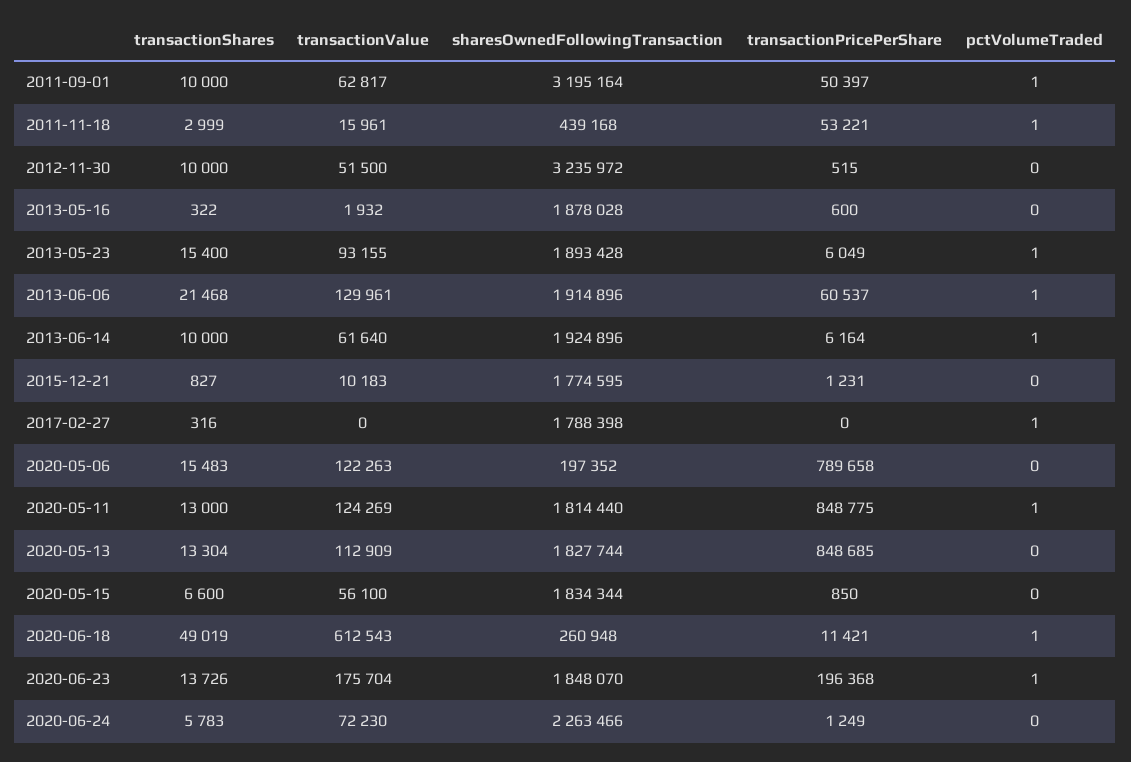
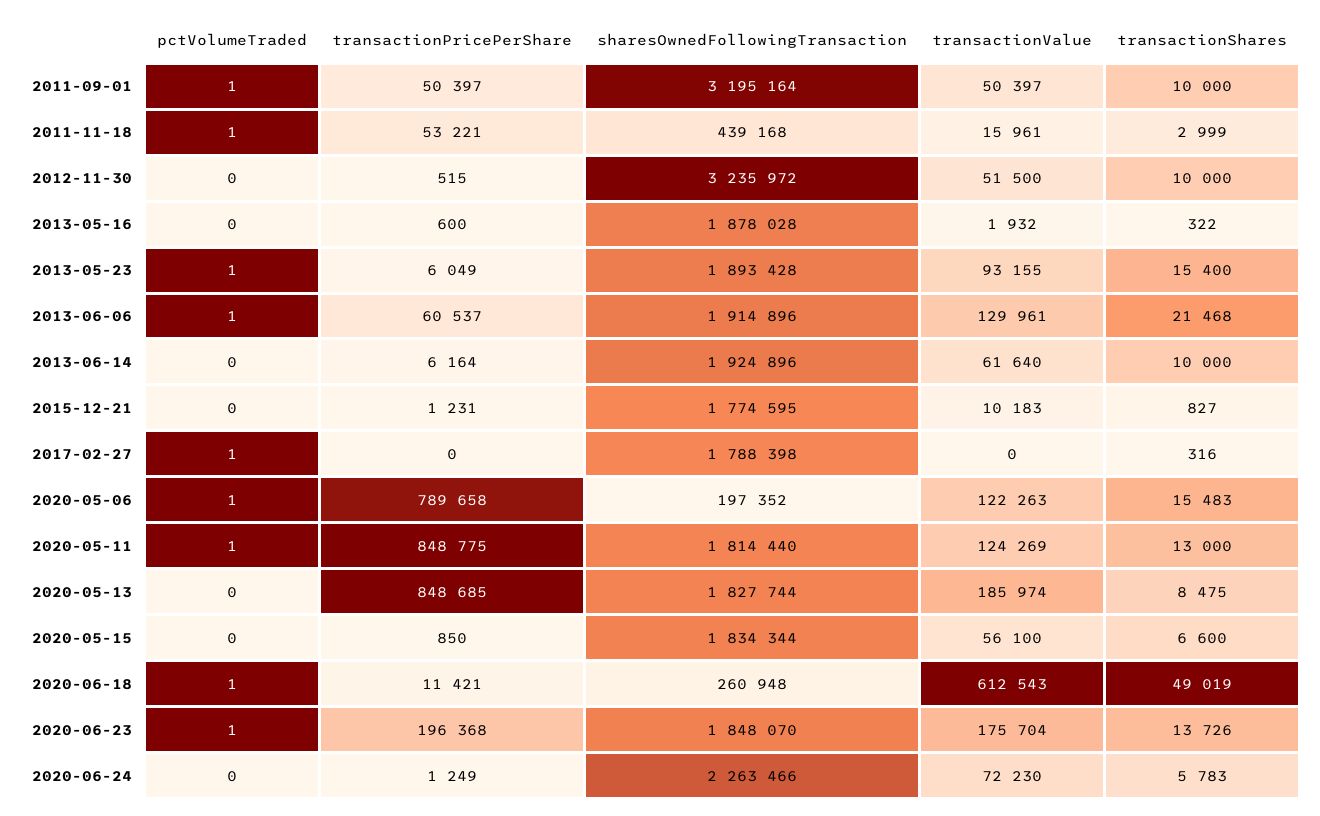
  {
    "transactionShares": {
      "2011-09-01": 10000,
      "2011-11-18": 2999,
      "2012-11-30": 10000,
      "2013-05-16": 322,
      "2013-05-23": 15400,
      "2013-06-06": 21468,
      "2013-06-14": 10000,
      "2015-12-21": 827,
      "2017-02-27": 316,
      "2020-05-06": 15483,
      "2020-05-11": 13000,
-     "2020-05-13": 13304,
+     "2020-05-13": 8475,
      "2020-05-15": 6600,
      "2020-06-18": 49019,
      "2020-06-23": 13726,
      "2020-06-24": 5783
    },
    "transactionValue": {
-     "2011-09-01": 62817,
+     "2011-09-01": 50397,
      "2011-11-18": 15961,
      "2012-11-30": 51500,
      "2013-05-16": 1932,
      "2013-05-23": 93155,
      "2013-06-06": 129961,
      "2013-06-14": 61640,
      "2015-12-21": 10183,
      "2017-02-27": 0,
      "2020-05-06": 122263,
      "2020-05-11": 124269,
-     "2020-05-13": 112909,
+     "2020-05-13": 185974,
      "2020-05-15": 56100,
      "2020-06-18": 612543,
      "2020-06-23": 175704,
      "2020-06-24": 72230
    },
    "sharesOwnedFollowingTransaction": {
      "2011-09-01": 3195164,
      "2011-11-18": 439168,
      "2012-11-30": 3235972,
      "2013-05-16": 1878028,
      "2013-05-23": 1893428,
      "2013-06-06": 1914896,
      "2013-06-14": 1924896,
      "2015-12-21": 1774595,
      "2017-02-27": 1788398,
      "2020-05-06": 197352,
      "2020-05-11": 1814440,
      "2020-05-13": 1827744,
      "2020-05-15": 1834344,
      "2020-06-18": 260948,
      "2020-06-23": 1848070,
      "2020-06-24": 2263466
    },
    "transactionPricePerShare": {
      "2011-09-01": 50397,
      "2011-11-18": 53221,
      "2012-11-30": 515,
      "2013-05-16": 600,
      "2013-05-23": 6049,
      "2013-06-06": 60537,
      "2013-06-14": 6164,
      "2015-12-21": 1231,
      "2017-02-27": 0,
      "2020-05-06": 789658,
      "2020-05-11": 848775,
      "2020-05-13": 848685,
      "2020-05-15": 850,
      "2020-06-18": 11421,
      "2020-06-23": 196368,
      "2020-06-24": 1249
    },
    "pctVolumeTraded": {
      "2011-09-01": 1,
      "2011-11-18": 1,
      "2012-11-30": 0,
      "2013-05-16": 0,
      "2013-05-23": 1,
      "2013-06-06": 1,
-     "2013-06-14": 1,
+     "2013-06-14": 0,
      "2015-12-21": 0,
      "2017-02-27": 1,
-     "2020-05-06": 0,
+     "2020-05-06": 1,
      "2020-05-11": 1,
      "2020-05-13": 0,
      "2020-05-15": 0,
      "2020-06-18": 1,
      "2020-06-23": 1,
      "2020-06-24": 0
    }
  }

